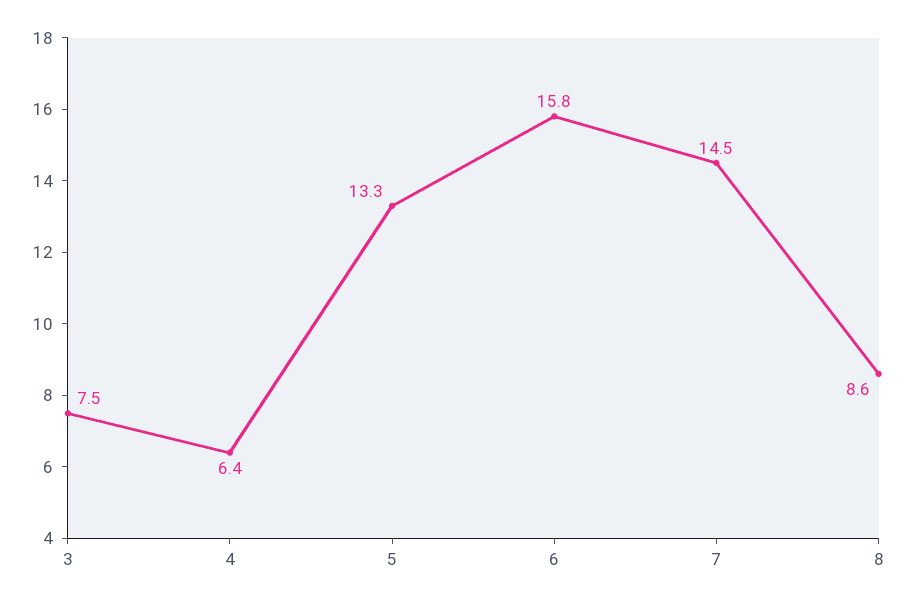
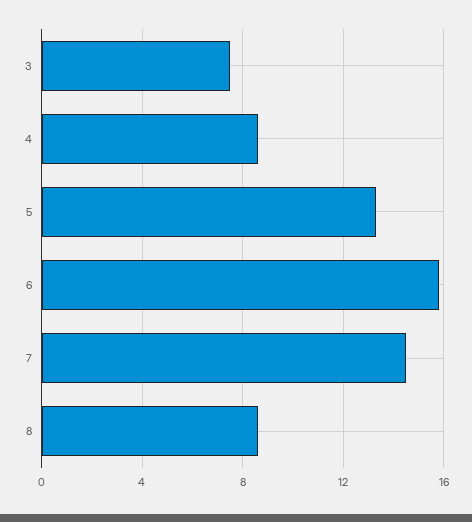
  {
    "3": 7.5,
-   "4": 6.4,
+   "4": 8.5,
    "5": 13.3,
    "6": 15.8,
    "7": 14.5,
    "8": 8.6
  }

